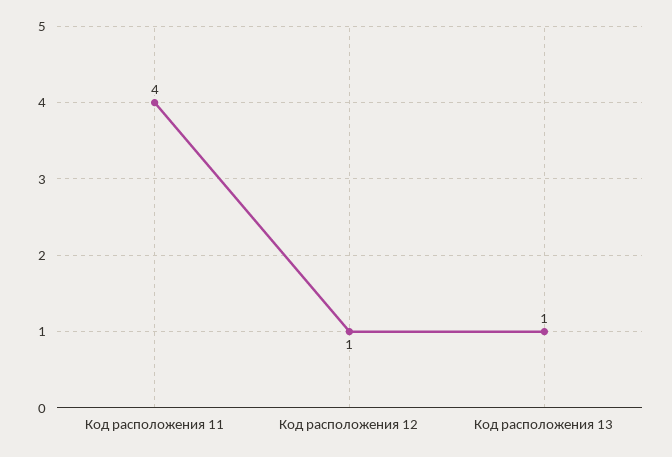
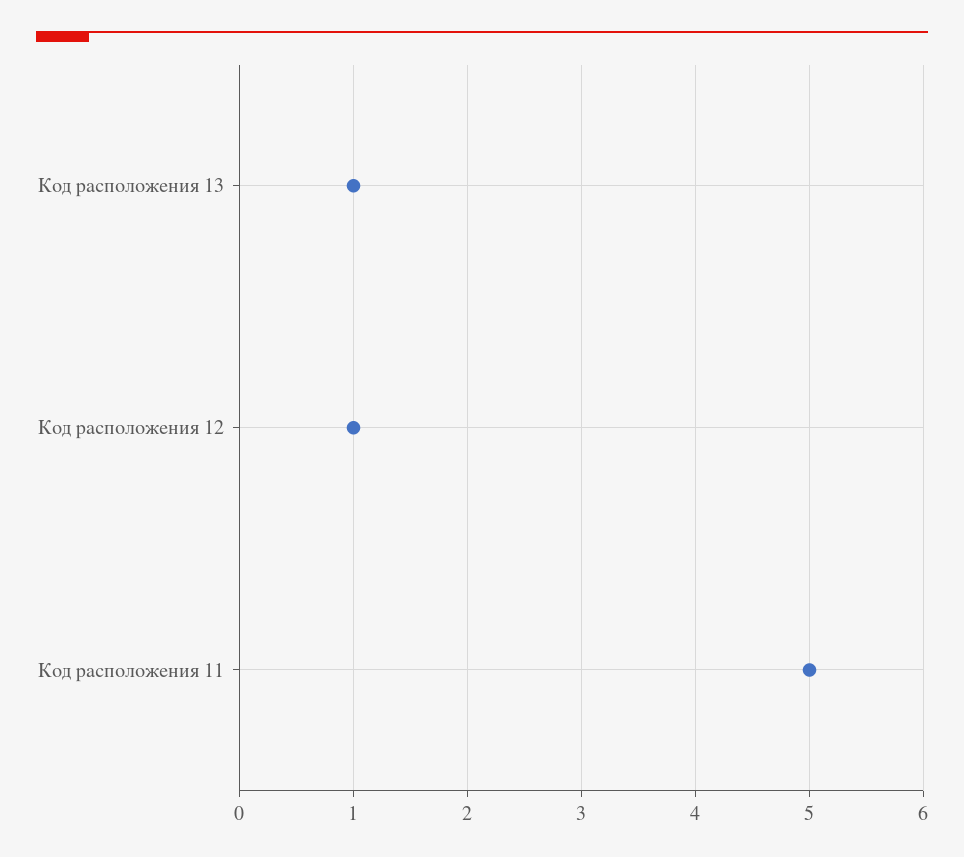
  {
-   "Код расположения 11": 4,
+   "Код расположения 11": 5,
    "Код расположения 12": 1,
    "Код расположения 13": 1
  }

